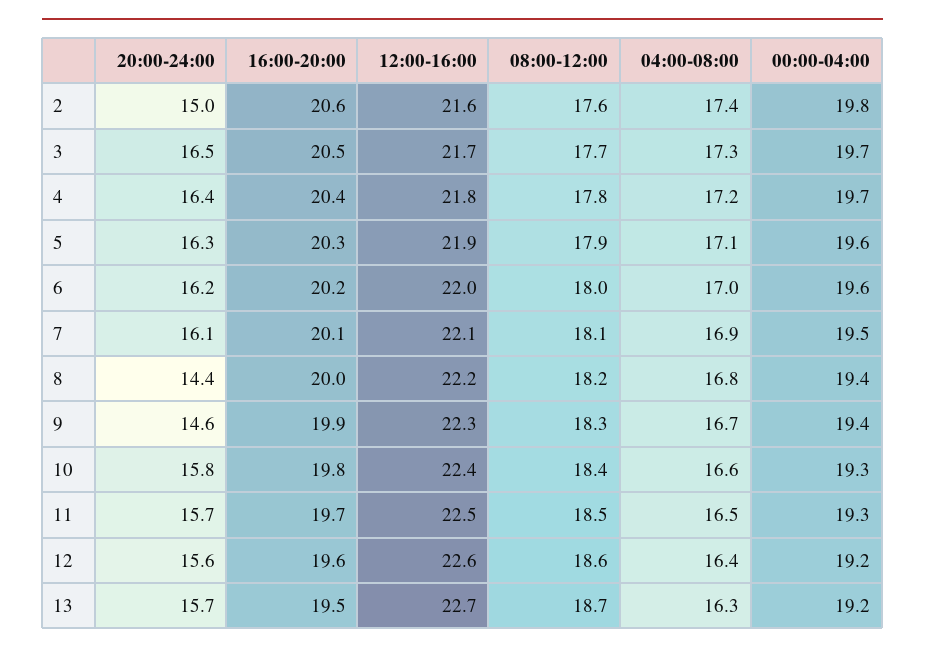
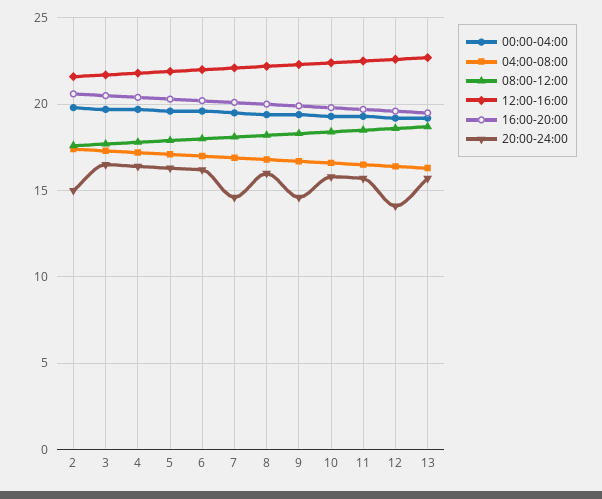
  {
    "20:00-24:00": {
      "2": 15,
      "3": 16.5,
      "4": 16.4,
      "5": 16.3,
      "6": 16.2,
-     "7": 16.1,
+     "7": 14.5,
-     "8": 14.4,
+     "8": 16,
      "9": 14.6,
      "10": 15.8,
      "11": 15.7,
-     "12": 15.6,
+     "12": 14,
      "13": 15.7
    },
    "16:00-20:00": {
      "2": 20.6,
      "3": 20.5,
      "4": 20.4,
      "5": 20.3,
      "6": 20.2,
      "7": 20.1,
      "8": 20,
      "9": 19.9,
      "10": 19.8,
      "11": 19.7,
      "12": 19.6,
      "13": 19.5
    },
    "12:00-16:00": {
      "2": 21.6,
      "3": 21.7,
      "4": 21.8,
      "5": 21.9,
      "6": 22,
      "7": 22.1,
      "8": 22.2,
      "9": 22.3,
      "10": 22.4,
      "11": 22.5,
      "12": 22.6,
      "13": 22.7
    },
    "08:00-12:00": {
      "2": 17.6,
      "3": 17.7,
      "4": 17.8,
      "5": 17.9,
      "6": 18,
      "7": 18.1,
      "8": 18.2,
      "9": 18.3,
      "10": 18.4,
      "11": 18.5,
      "12": 18.6,
      "13": 18.7
    },
    "04:00-08:00": {
      "2": 17.4,
      "3": 17.3,
      "4": 17.2,
      "5": 17.1,
      "6": 17,
      "7": 16.9,
      "8": 16.8,
      "9": 16.7,
      "10": 16.6,
      "11": 16.5,
      "12": 16.4,
      "13": 16.3
    },
    "00:00-04:00": {
      "2": 19.8,
      "3": 19.7,
      "4": 19.7,
      "5": 19.6,
      "6": 19.6,
      "7": 19.5,
      "8": 19.4,
      "9": 19.4,
      "10": 19.3,
      "11": 19.3,
      "12": 19.2,
      "13": 19.2
    }
  }

